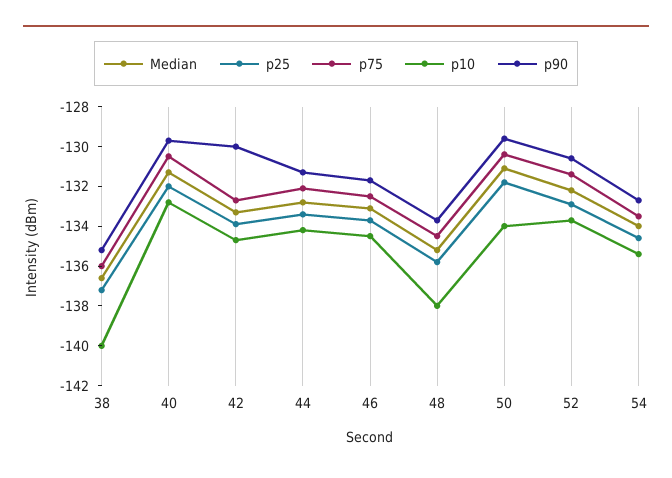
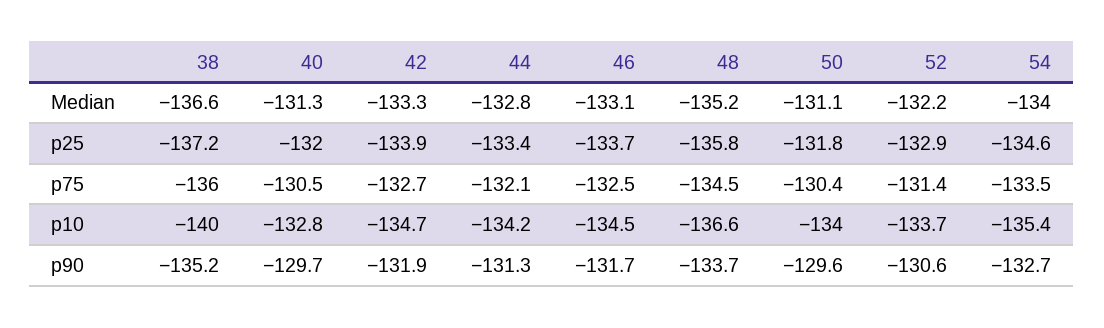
  {
    "Median": {
      "38": -136.6,
      "40": -131.3,
      "42": -133.3,
      "44": -132.8,
      "46": -133.1,
      "48": -135.2,
      "50": -131.1,
      "52": -132.2,
      "54": -134
    },
    "p25": {
      "38": -137.2,
      "40": -132,
      "42": -133.9,
      "44": -133.4,
      "46": -133.7,
      "48": -135.8,
      "50": -131.8,
      "52": -132.9,
      "54": -134.6
    },
    "p75": {
      "38": -136,
      "40": -130.5,
      "42": -132.7,
      "44": -132.1,
      "46": -132.5,
      "48": -134.5,
      "50": -130.4,
      "52": -131.4,
      "54": -133.5
    },
    "p10": {
      "38": -140,
      "40": -132.8,
      "42": -134.7,
      "44": -134.2,
      "46": -134.5,
-     "48": -138,
+     "48": -136.6,
      "50": -134,
      "52": -133.7,
      "54": -135.4
    },
    "p90": {
      "38": -135.2,
      "40": -129.7,
-     "42": -130,
+     "42": -131.9,
      "44": -131.3,
      "46": -131.7,
      "48": -133.7,
      "50": -129.6,
      "52": -130.6,
      "54": -132.7
    }
  }

